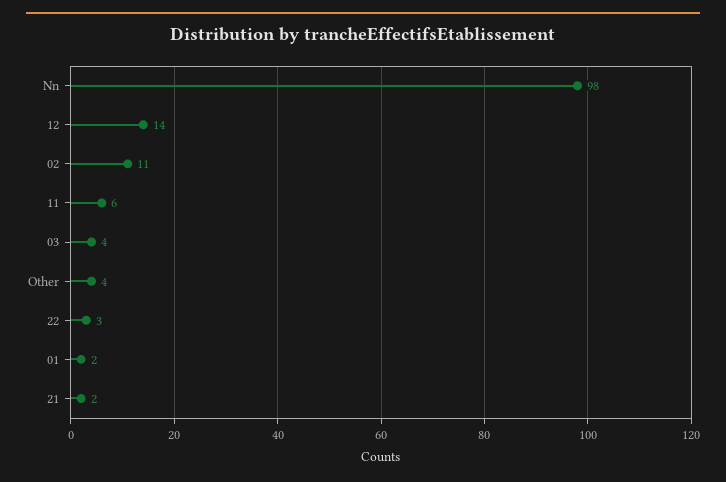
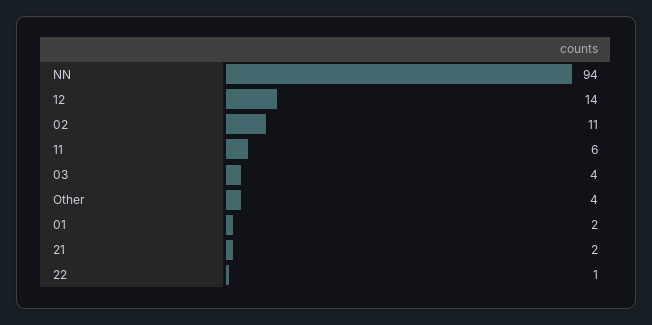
  {
-   "Nn": 98,
+   "Nn": 94,
    "12": 14,
    "02": 11,
    "11": 6,
    "03": 4,
    "Other": 4,
-   "22": 3,
+   "22": 1,
    "01": 2,
    "21": 2
  }

